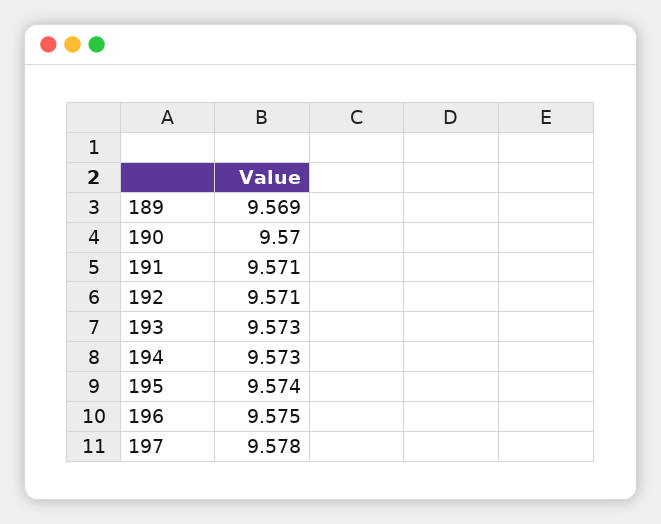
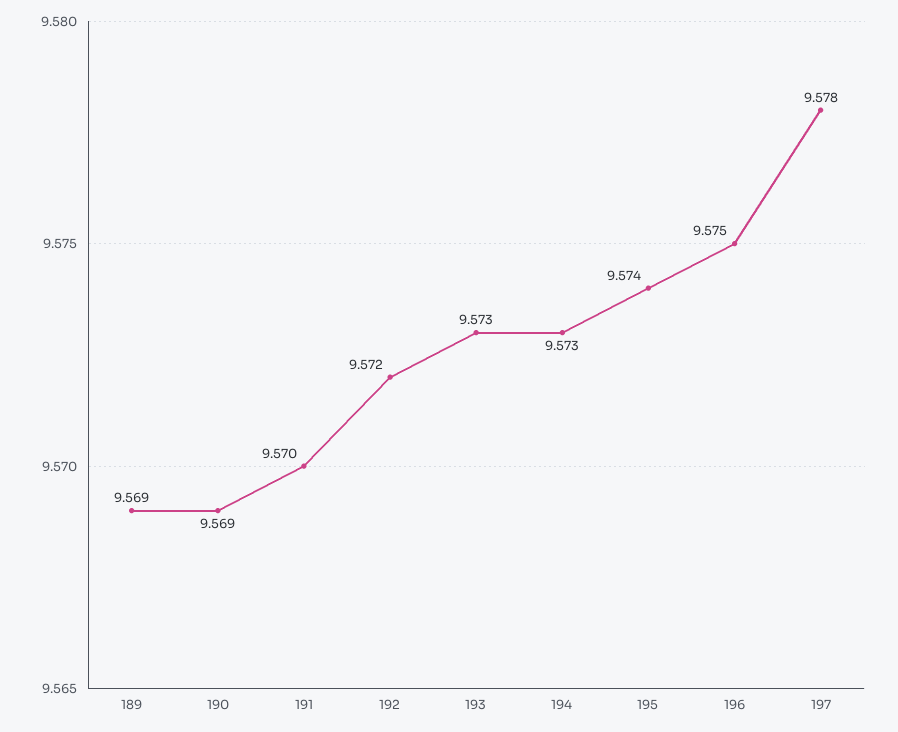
  {
    "189": 9.569,
-   "190": 9.57,
+   "190": 9.569,
-   "191": 9.571,
+   "191": 9.57,
-   "192": 9.571,
+   "192": 9.572,
    "193": 9.573,
    "194": 9.573,
    "195": 9.574,
    "196": 9.575,
    "197": 9.578
  }

